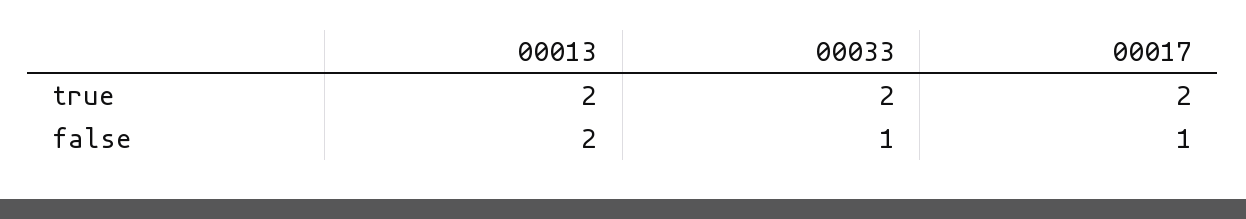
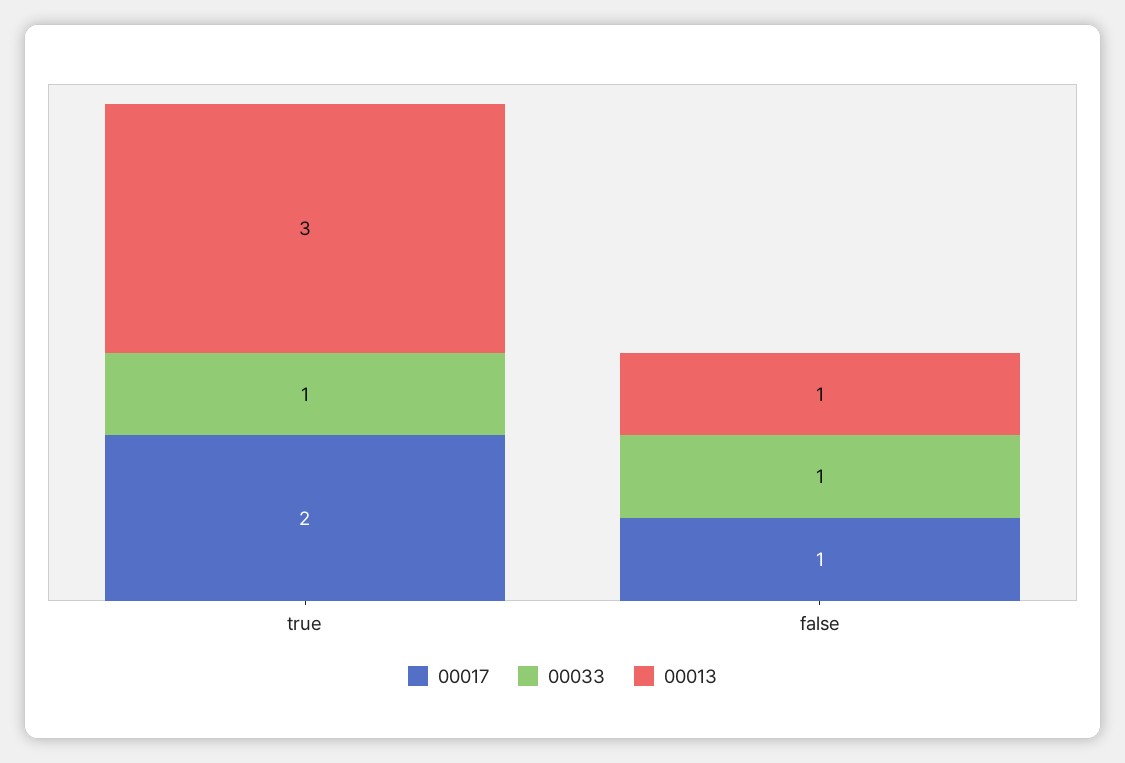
  {
    "00013": {
-     "true": 2,
+     "true": 3,
-     "false": 2
+     "false": 1
    },
    "00033": {
-     "true": 2,
+     "true": 1,
      "false": 1
    },
    "00017": {
      "true": 2,
      "false": 1
    }
  }

